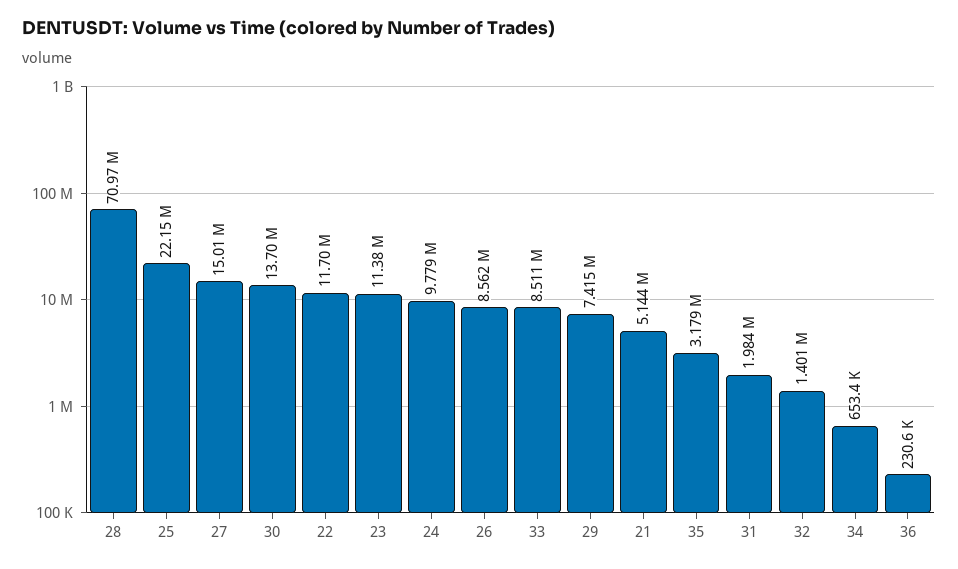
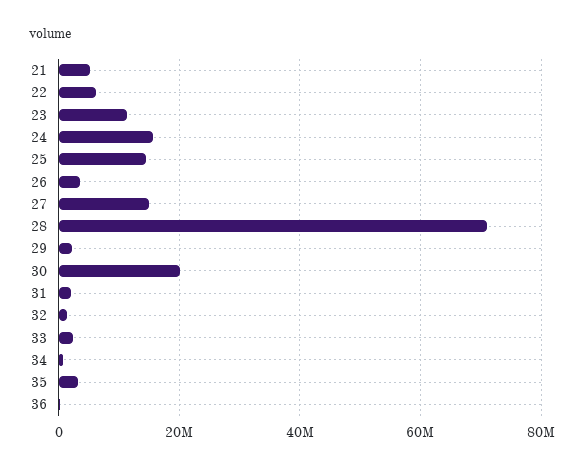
  {
    "28": 70970000,
-   "25": 22150000,
+   "25": 14000000,
    "27": 15010000,
-   "30": 13700000,
+   "30": 20000000,
-   "22": 11700000,
+   "22": 6000000,
    "23": 11380000,
-   "24": 9779000,
+   "24": 16000000,
-   "26": 8562000,
+   "26": 4000000,
-   "33": 8511000,
+   "33": 2000000,
-   "29": 7415000,
+   "29": 2000000,
    "21": 5144000,
    "35": 3179000,
    "31": 1984000,
    "32": 1401000,
    "34": 653400,
    "36": 230600
  }

